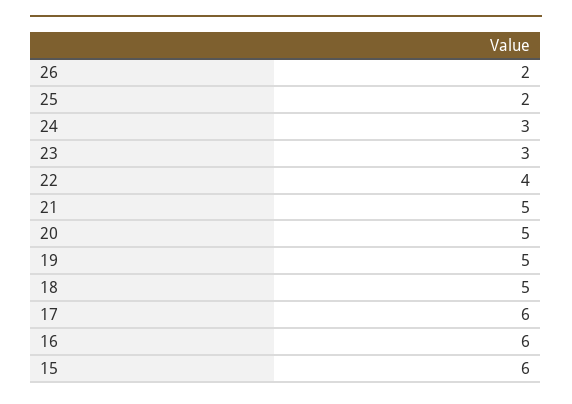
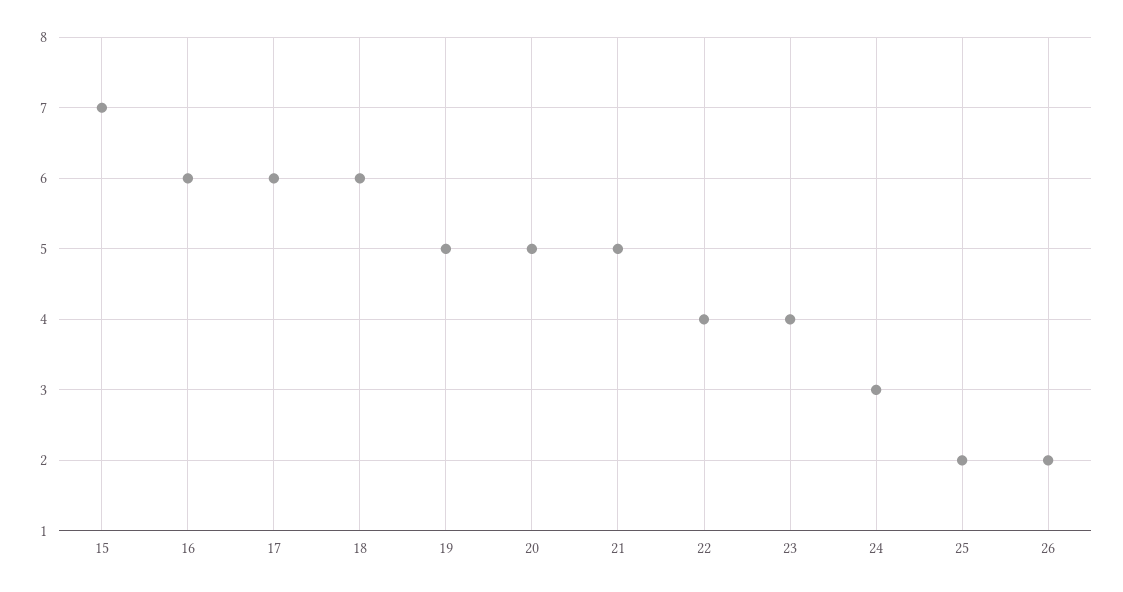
  {
    "26": 2,
    "25": 2,
    "24": 3,
-   "23": 3,
+   "23": 4,
    "22": 4,
    "21": 5,
    "20": 5,
    "19": 5,
-   "18": 5,
+   "18": 6,
    "17": 6,
    "16": 6,
-   "15": 6
+   "15": 7
  }

